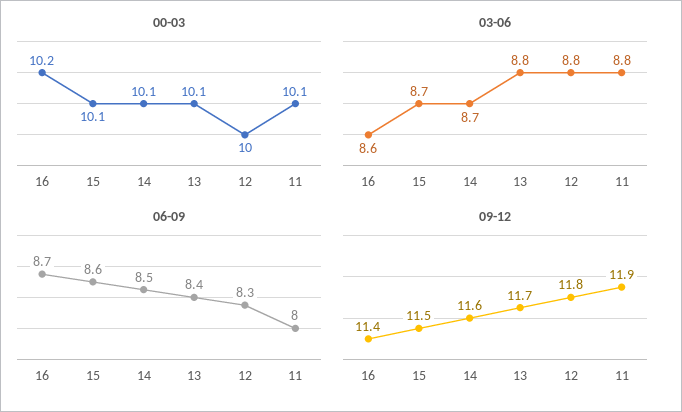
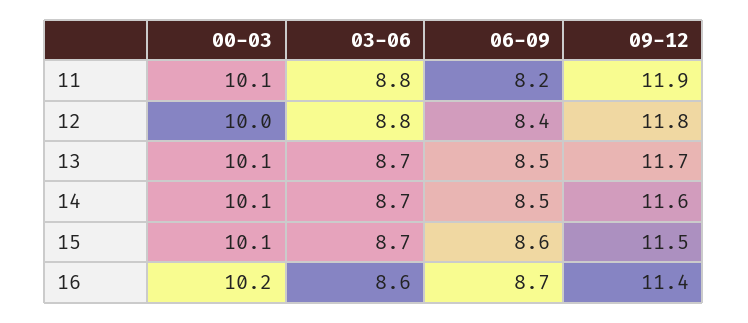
  {
    "00-03": {
      "16": 10.2,
      "15": 10.1,
      "14": 10.1,
      "13": 10.1,
      "12": 10,
      "11": 10.1
    },
    "03-06": {
      "16": 8.6,
      "15": 8.7,
      "14": 8.7,
-     "13": 8.8,
+     "13": 8.7,
      "12": 8.8,
      "11": 8.8
    },
    "06-09": {
      "16": 8.7,
      "15": 8.6,
      "14": 8.5,
-     "13": 8.4,
+     "13": 8.5,
-     "12": 8.3,
+     "12": 8.4,
-     "11": 8
+     "11": 8.2
    },
    "09-12": {
      "16": 11.4,
      "15": 11.5,
      "14": 11.6,
      "13": 11.7,
      "12": 11.8,
      "11": 11.9
    }
  }

